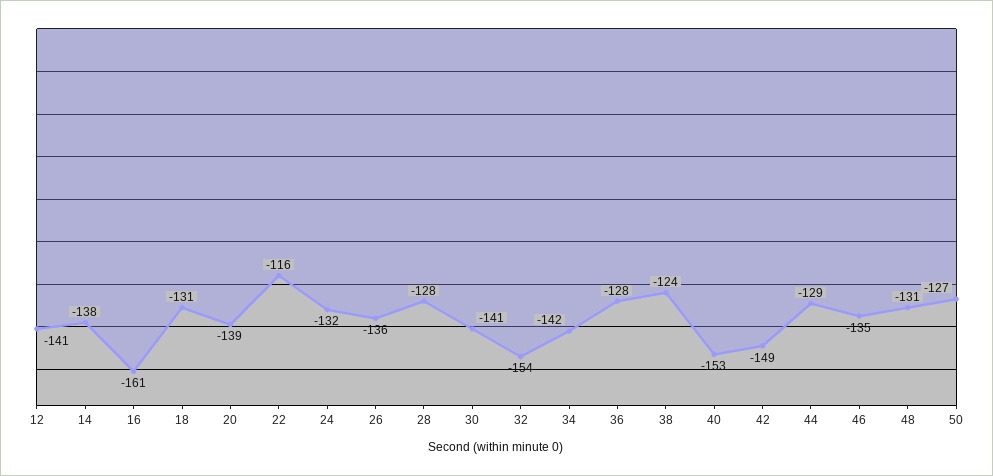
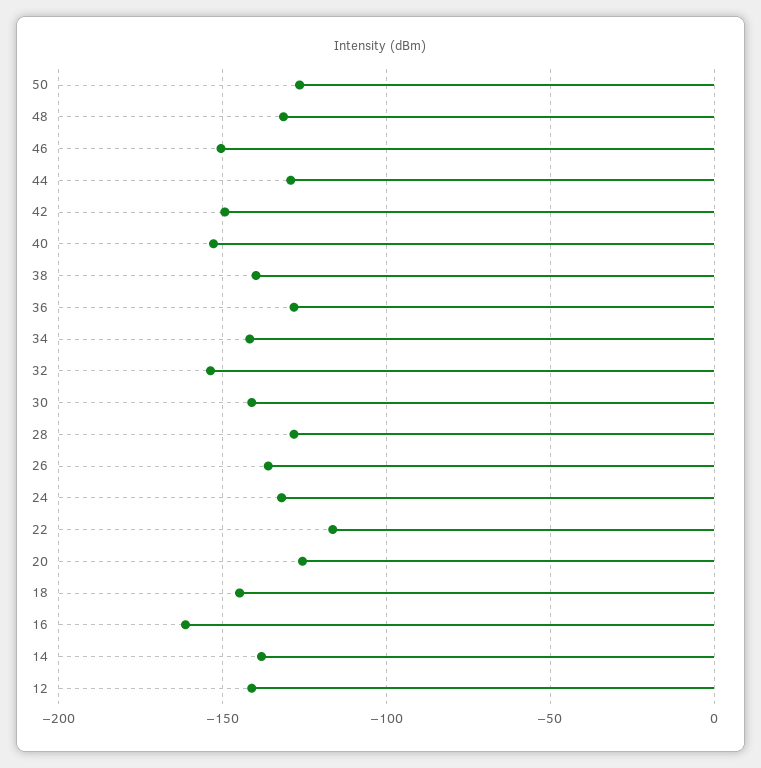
  {
    "12": -141,
    "14": -138,
    "16": -161,
-   "18": -131,
+   "18": -145,
-   "20": -139,
+   "20": -125,
    "22": -116,
    "24": -132,
    "26": -136,
    "28": -128,
    "30": -141,
    "32": -154,
    "34": -142,
    "36": -128,
-   "38": -124,
+   "38": -140,
    "40": -153,
    "42": -149,
    "44": -129,
-   "46": -135,
+   "46": -150,
    "48": -131,
    "50": -127
  }

